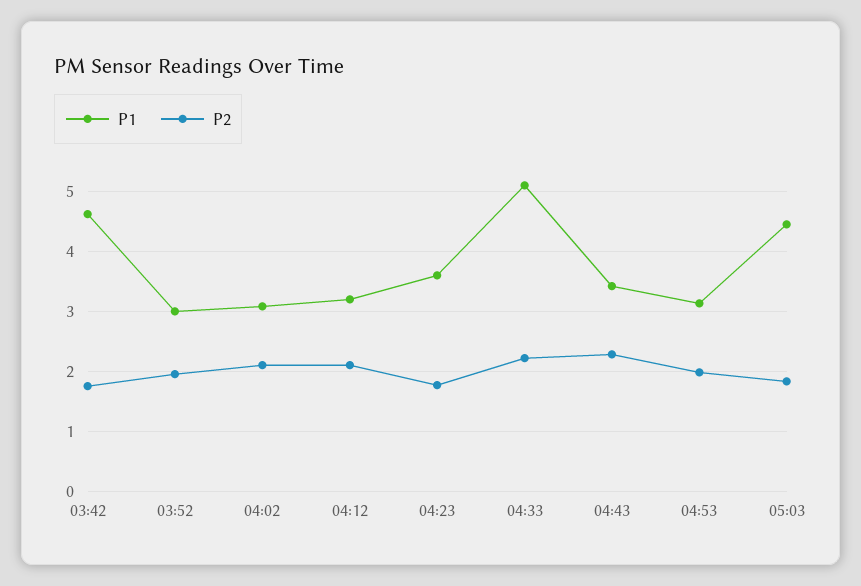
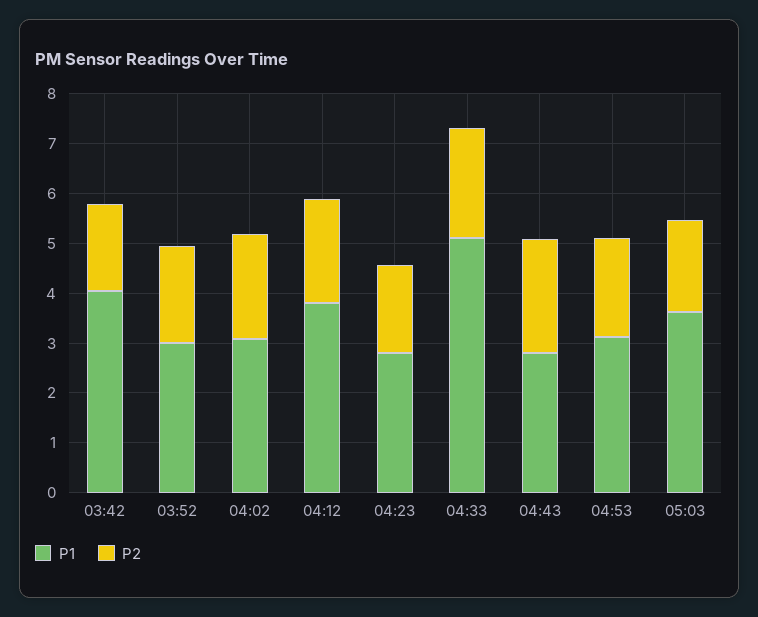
  {
    "P1": {
-     "03:42": 4.6,
+     "03:42": 4,
      "03:52": 3,
      "04:02": 3,
-     "04:12": 3.2,
+     "04:12": 3.8,
-     "04:23": 3.6,
+     "04:23": 2.8,
      "04:33": 5.2,
-     "04:43": 3.4,
+     "04:43": 2.8,
      "04:53": 3.2,
-     "05:03": 4.4
+     "05:03": 3.6
    },
    "P2": {
      "03:42": 1.8,
      "03:52": 2,
      "04:02": 2.2,
      "04:12": 2.2,
      "04:23": 1.8,
      "04:33": 2.2,
      "04:43": 2.2,
      "04:53": 2,
      "05:03": 1.8
    }
  }

